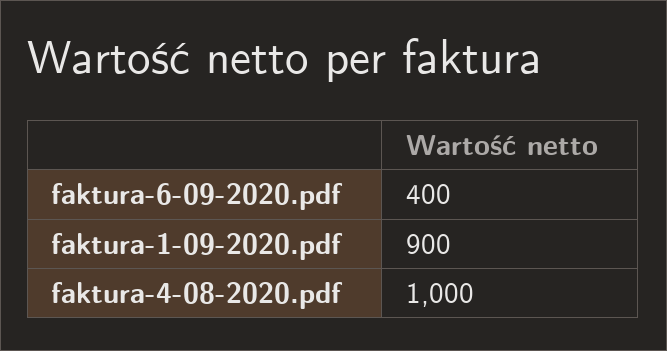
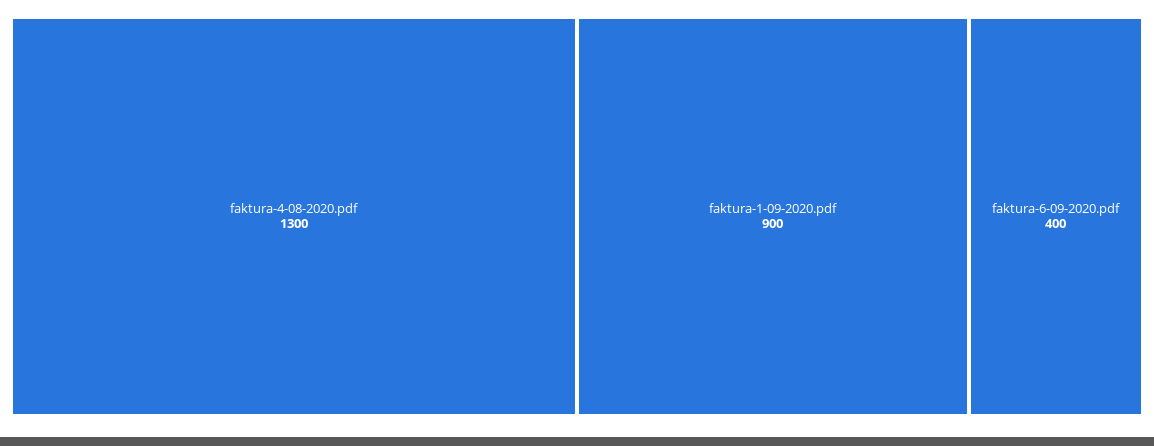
  {
    "faktura-6-09-2020.pdf": 400,
    "faktura-1-09-2020.pdf": 900,
-   "faktura-4-08-2020.pdf": 1000
+   "faktura-4-08-2020.pdf": 1300
  }

